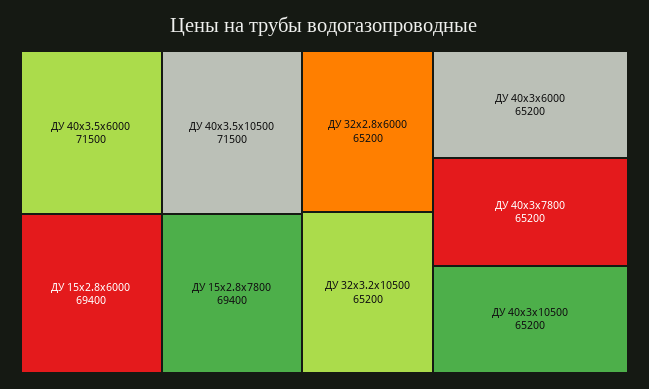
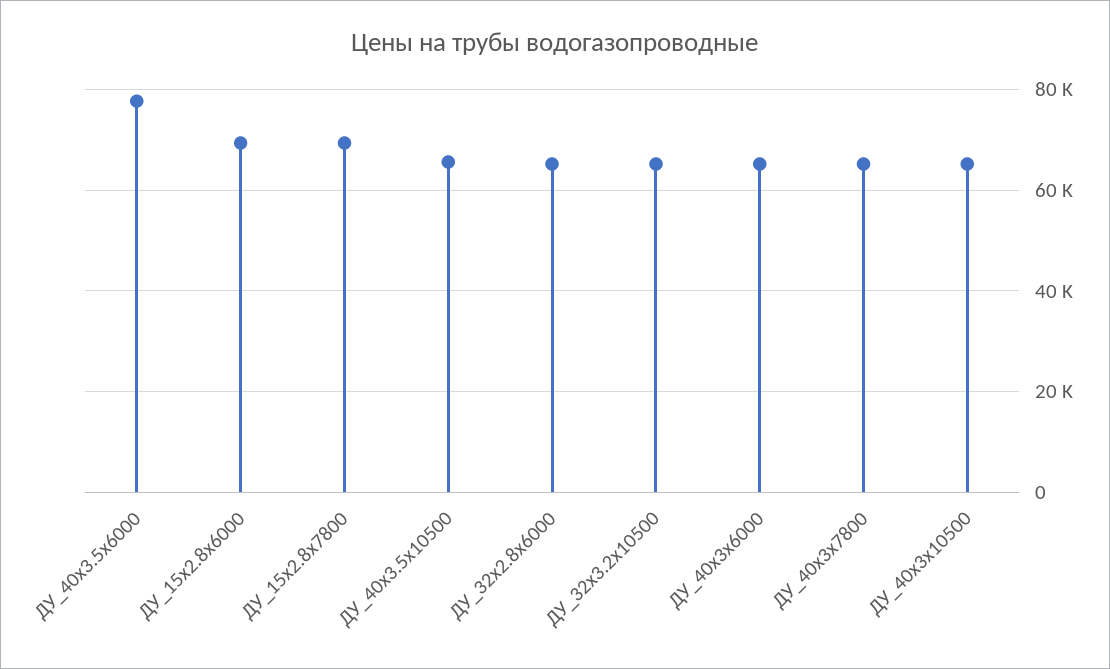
  {
-   "ДУ 40x3.5x6000": 71500,
+   "ДУ 40x3.5x6000": 78000,
-   "ДУ 40x3.5x10500": 71500,
+   "ДУ 40x3.5x10500": 66000,
    "ДУ 15x2.8x6000": 69400,
    "ДУ 15x2.8x7800": 69400,
    "ДУ 32x2.8x6000": 65200,
    "ДУ 32x3.2x10500": 65200,
    "ДУ 40x3x6000": 65200,
    "ДУ 40x3x7800": 65200,
    "ДУ 40x3x10500": 65200
  }

